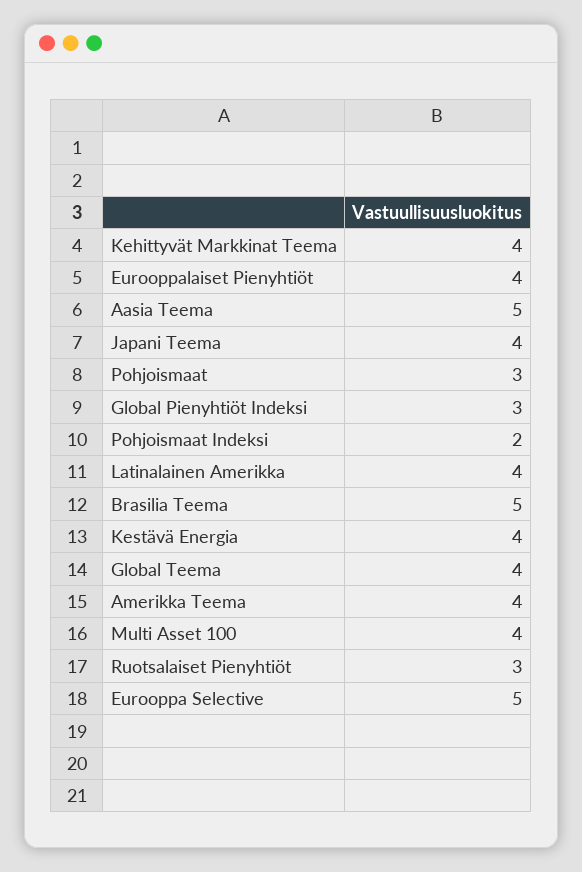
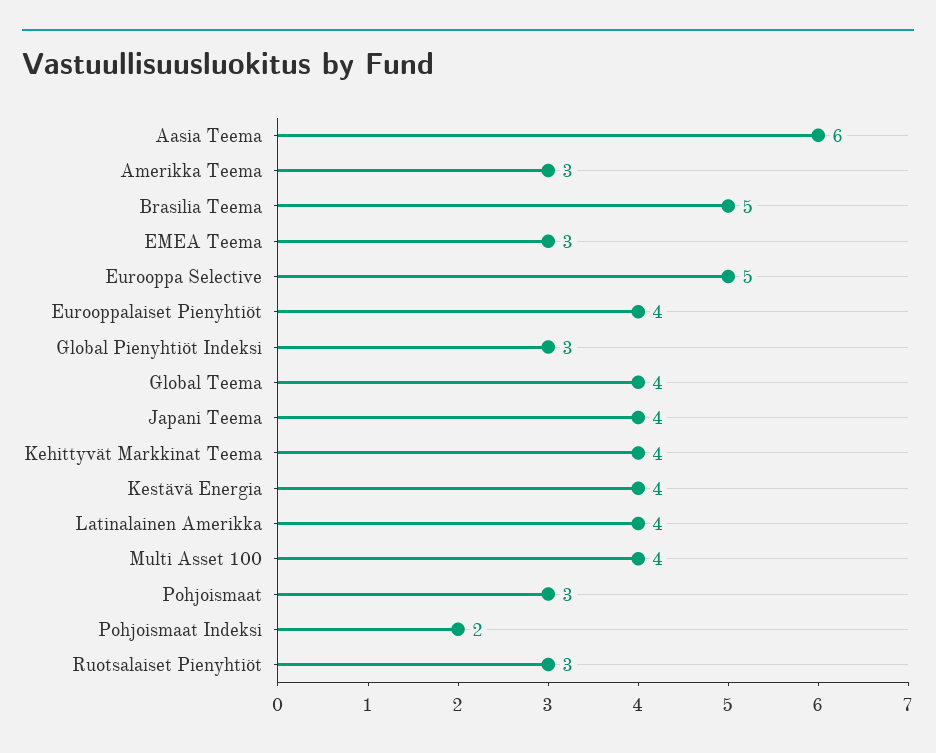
  {
    "Kehittyvät Markkinat Teema": 4,
    "Eurooppalaiset Pienyhtiöt": 4,
-   "Aasia Teema": 5,
+   "Aasia Teema": 6,
    "Japani Teema": 4,
    "Pohjoismaat": 3,
    "Global Pienyhtiöt Indeksi": 3,
    "Pohjoismaat Indeksi": 2,
    "Latinalainen Amerikka": 4,
    "Brasilia Teema": 5,
    "Kestävä Energia": 4,
    "Global Teema": 4,
-   "Amerikka Teema": 4,
+   "Amerikka Teema": 3,
    "Multi Asset 100": 4,
    "Ruotsalaiset Pienyhtiöt": 3,
-   "Eurooppa Selective": 5
+   "Eurooppa Selective": 5,
+   "EMEA Teema": 3
  }

